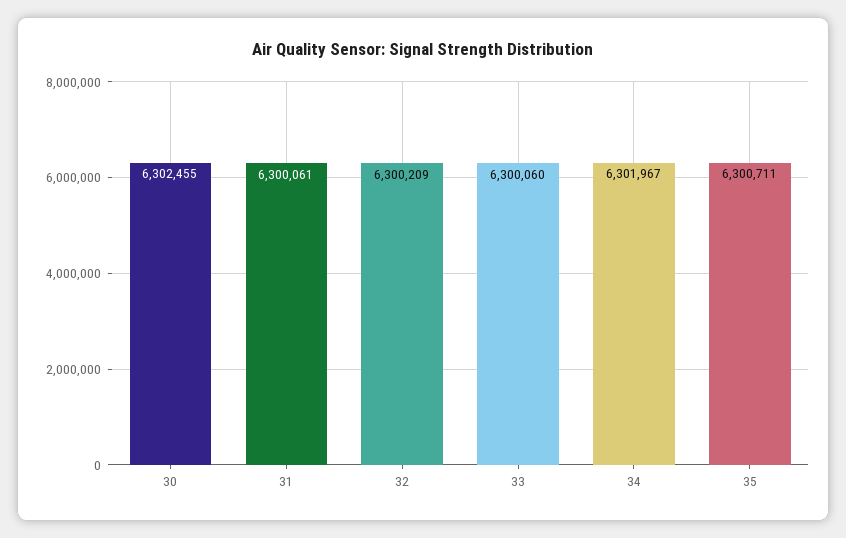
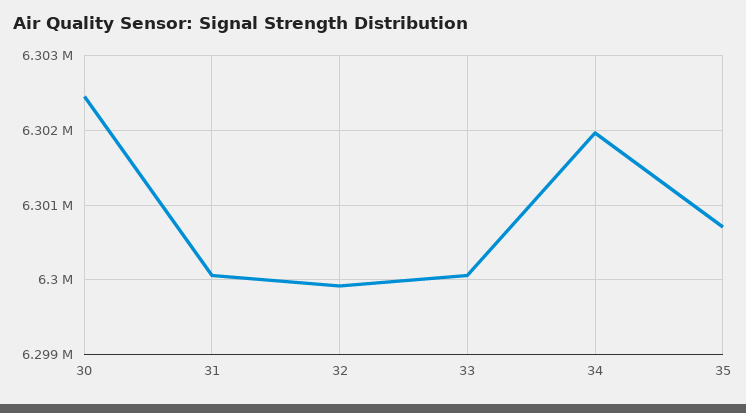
  {
    "30": 6302455,
    "31": 6300061,
-   "32": 6300209,
+   "32": 6299900,
    "33": 6300060,
    "34": 6301967,
    "35": 6300711
  }

